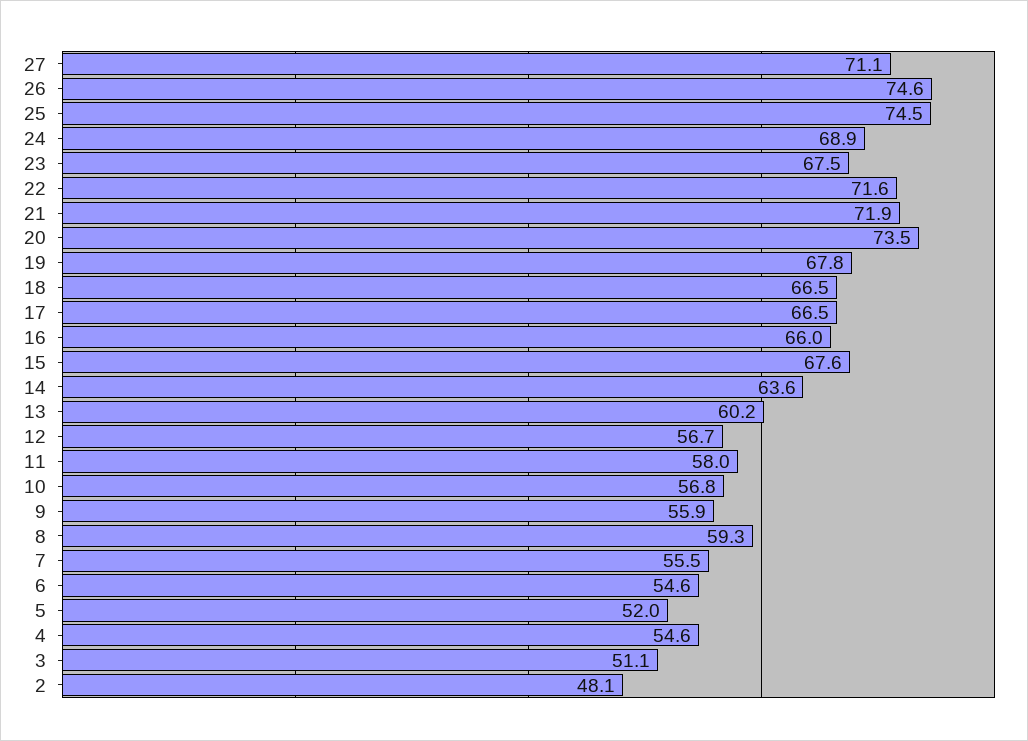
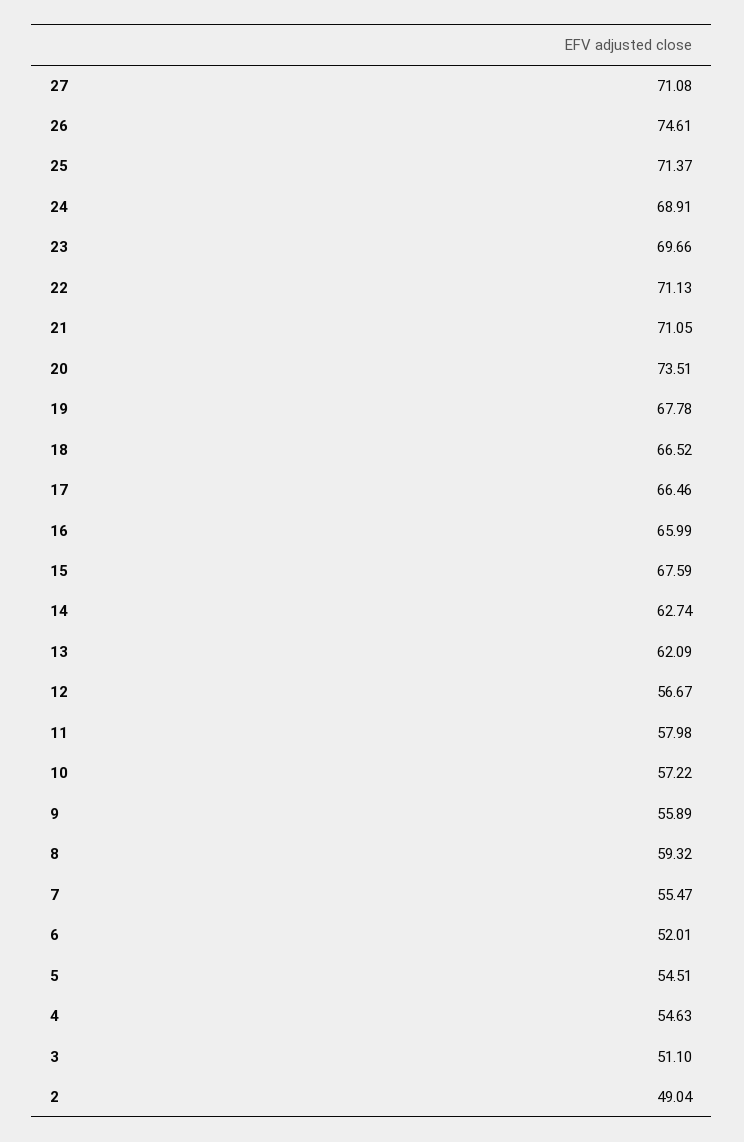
  {
    "27": 71.08,
    "26": 74.61,
-   "25": 74.5,
+   "25": 71.37,
    "24": 68.91,
-   "23": 67.5,
+   "23": 69.66,
-   "22": 71.6,
+   "22": 71.13,
-   "21": 71.9,
+   "21": 71.05,
    "20": 73.51,
    "19": 67.78,
    "18": 66.52,
    "17": 66.46,
    "16": 65.99,
    "15": 67.59,
-   "14": 63.6,
+   "14": 62.74,
-   "13": 60.2,
+   "13": 62.09,
    "12": 56.67,
    "11": 57.98,
-   "10": 56.8,
+   "10": 57.22,
    "9": 55.89,
    "8": 59.32,
    "7": 55.47,
-   "6": 54.6,
+   "6": 52.01,
-   "5": 52,
+   "5": 54.51,
    "4": 54.63,
    "3": 51.1,
-   "2": 48.1
+   "2": 49.04
  }

